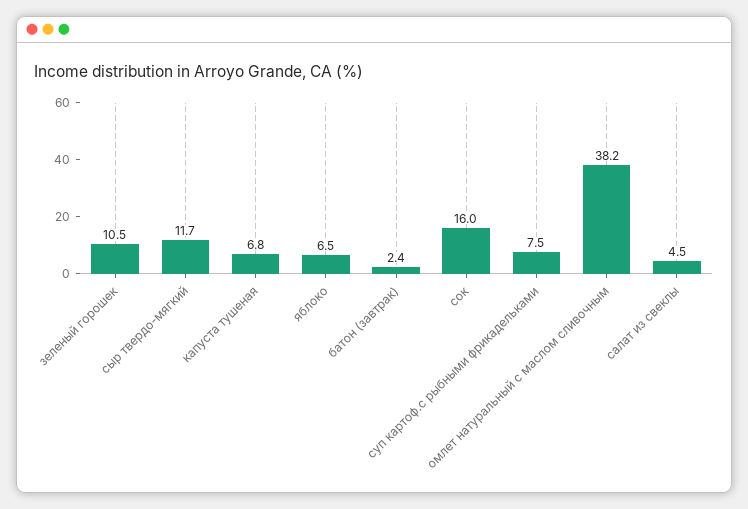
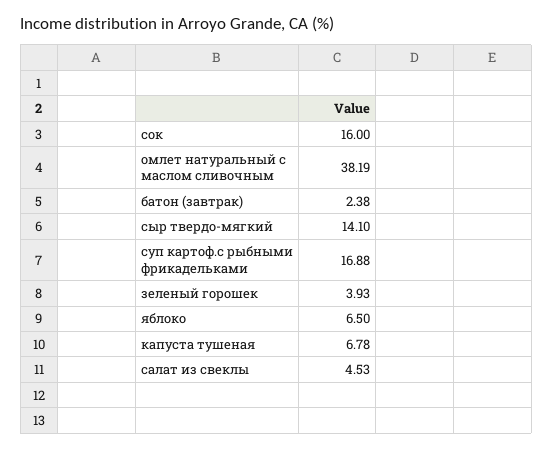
  {
-   "зеленый горошек": 10.5,
+   "зеленый горошек": 3.93,
-   "сыр твердо-мягкий": 11.7,
+   "сыр твердо-мягкий": 14.1,
    "капуста тушеная": 6.78,
    "яблоко": 6.5,
    "батон (завтрак)": 2.38,
    "сок": 16,
-   "суп картоф.с рыбными фрикадельками": 7.5,
+   "суп картоф.с рыбными фрикадельками": 16.88,
    "омлет натуральный с маслом сливочным": 38.19,
    "салат из свеклы": 4.53
  }

